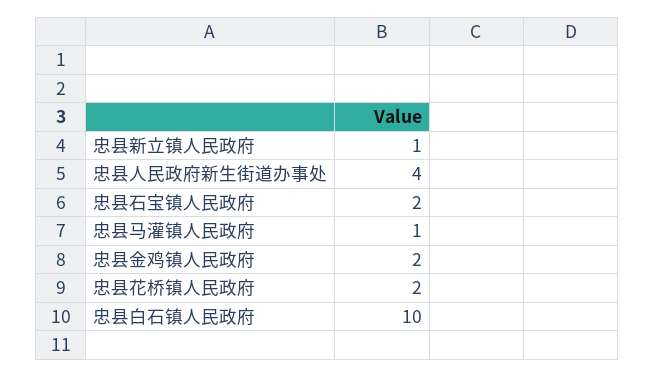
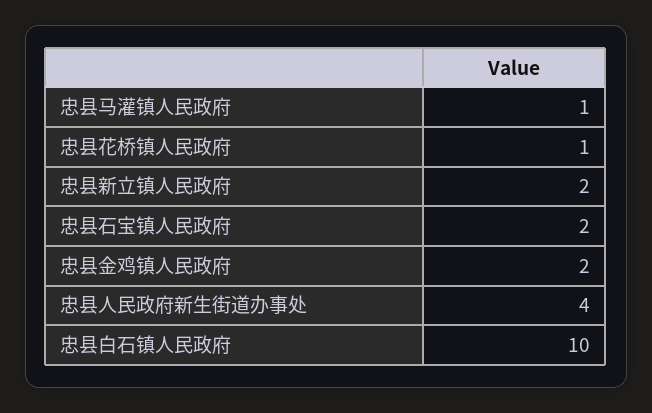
  {
-   "忠县新立镇人民政府": 1,
+   "忠县新立镇人民政府": 2,
    "忠县人民政府新生街道办事处": 4,
    "忠县石宝镇人民政府": 2,
    "忠县马灌镇人民政府": 1,
    "忠县金鸡镇人民政府": 2,
-   "忠县花桥镇人民政府": 2,
+   "忠县花桥镇人民政府": 1,
    "忠县白石镇人民政府": 10
  }

